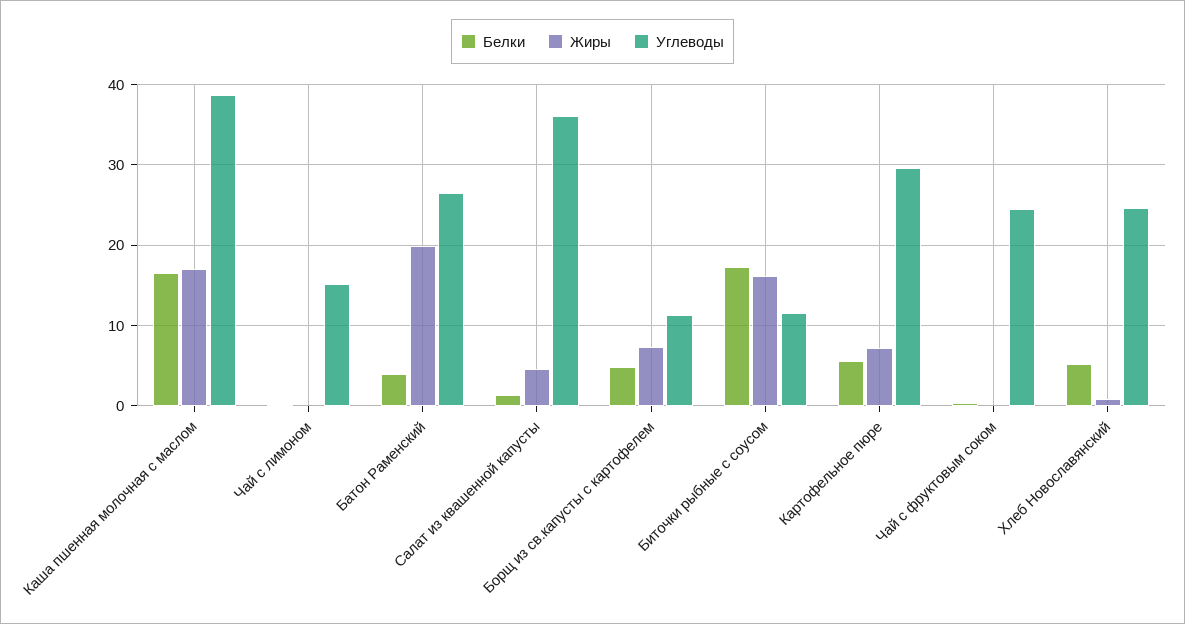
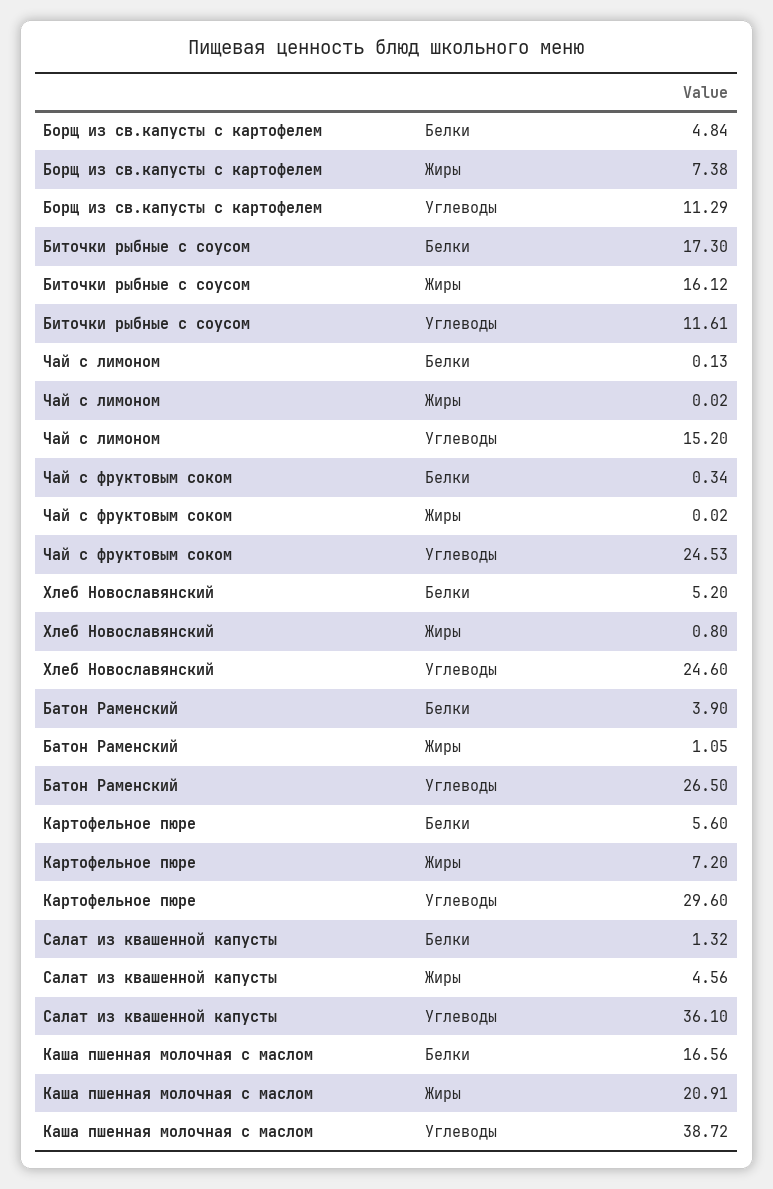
  {
    "Белки": {
      "Каша пшенная молочная с маслом": 16.56,
      "Чай с лимоном": 0.13,
      "Батон Раменский": 3.9,
      "Салат из квашенной капусты": 1.32,
      "Борщ из св.капусты с картофелем": 4.84,
      "Биточки рыбные с соусом": 17.3,
      "Картофельное пюре": 5.6,
      "Чай с фруктовым соком": 0.34,
      "Хлеб Новославянский": 5.2
    },
    "Жиры": {
-     "Каша пшенная молочная с маслом": 17,
+     "Каша пшенная молочная с маслом": 20.91,
      "Чай с лимоном": 0.02,
-     "Батон Раменский": 20,
+     "Батон Раменский": 1.05,
      "Салат из квашенной капусты": 4.56,
      "Борщ из св.капусты с картофелем": 7.38,
      "Биточки рыбные с соусом": 16.12,
      "Картофельное пюре": 7.2,
      "Чай с фруктовым соком": 0.02,
      "Хлеб Новославянский": 0.8
    },
    "Углеводы": {
      "Каша пшенная молочная с маслом": 38.72,
      "Чай с лимоном": 15.2,
      "Батон Раменский": 26.5,
      "Салат из квашенной капусты": 36.1,
      "Борщ из св.капусты с картофелем": 11.29,
      "Биточки рыбные с соусом": 11.61,
      "Картофельное пюре": 29.6,
      "Чай с фруктовым соком": 24.53,
      "Хлеб Новославянский": 24.6
    }
  }

